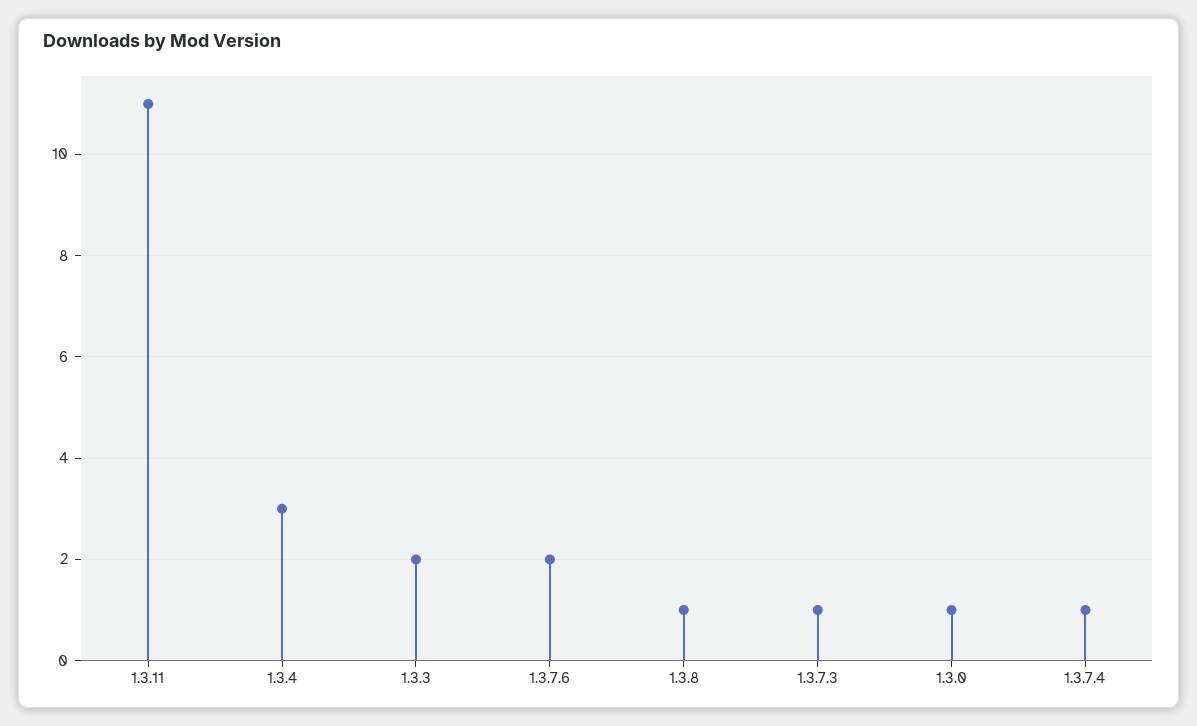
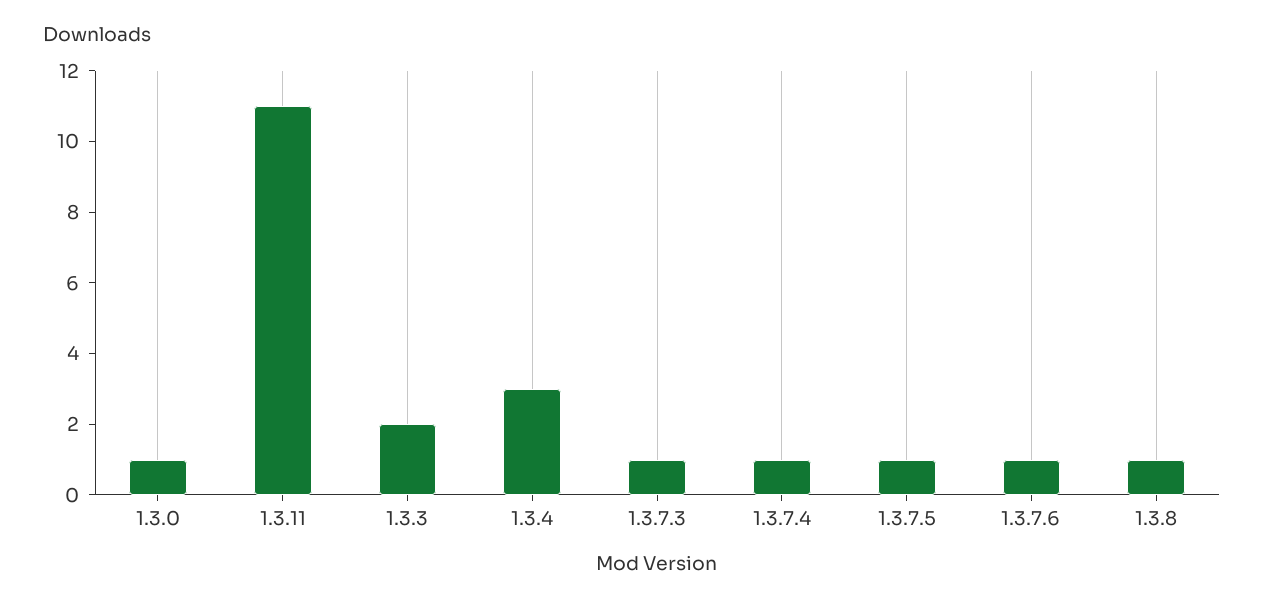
  {
    "1.3.11": 11,
    "1.3.4": 3,
    "1.3.3": 2,
-   "1.3.7.6": 2,
+   "1.3.7.6": 1,
    "1.3.8": 1,
    "1.3.7.3": 1,
    "1.3.0": 1,
-   "1.3.7.4": 1
+   "1.3.7.4": 1,
+   "1.3.7.5": 1
  }

